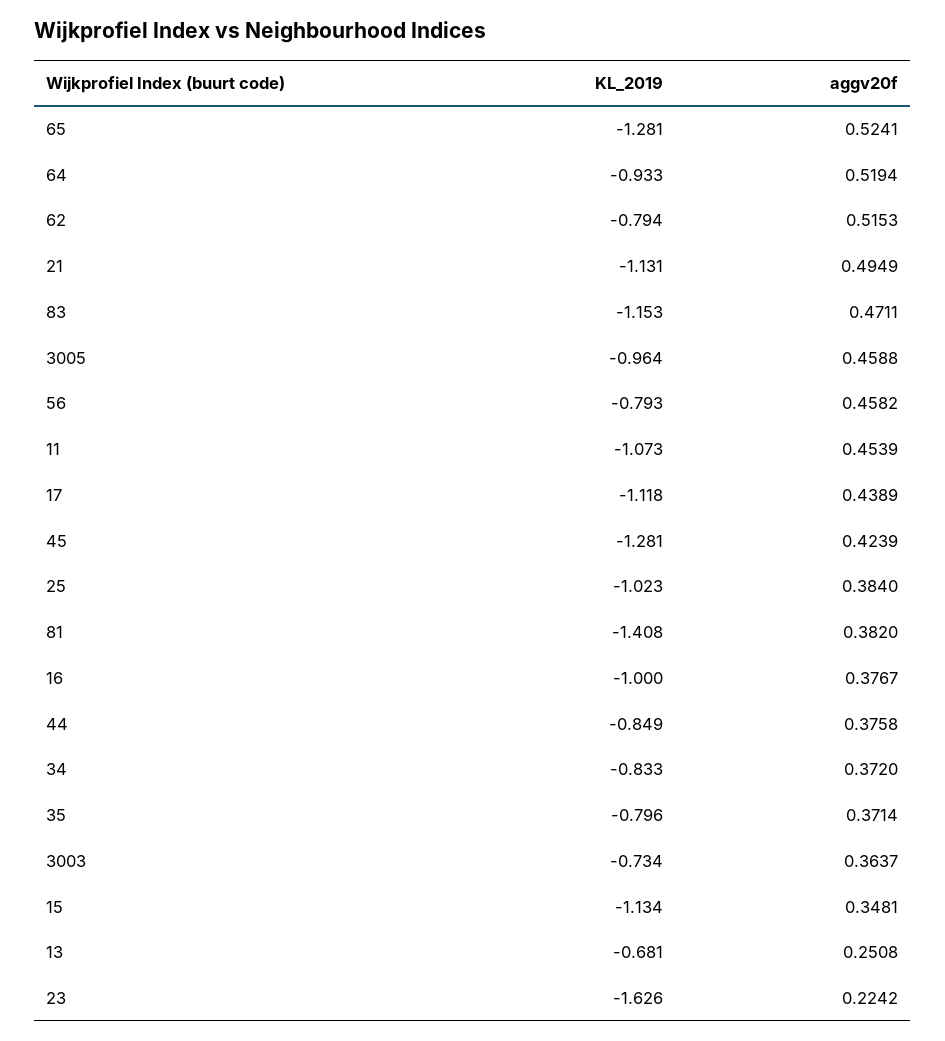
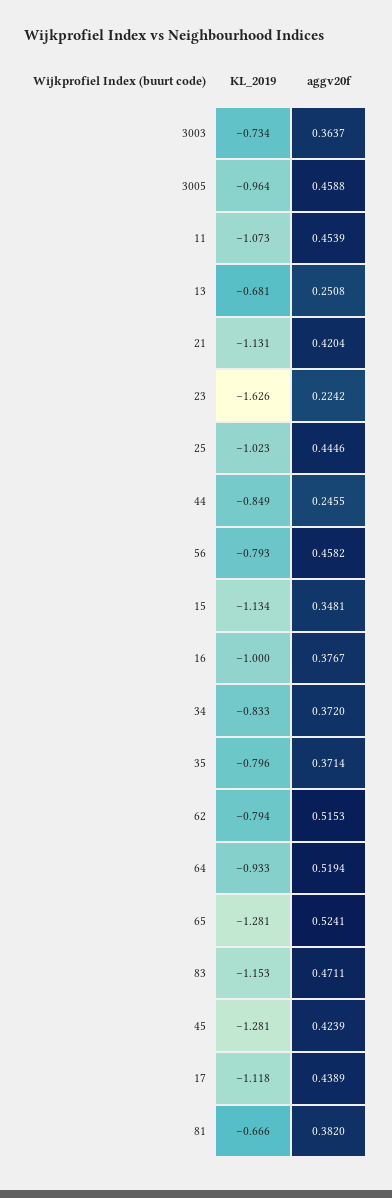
  {
    "KL_2019": {
      "65": -1.281,
      "64": -0.933,
      "62": -0.794,
      "21": -1.131,
      "83": -1.153,
      "3005": -0.964,
      "56": -0.793,
      "11": -1.073,
      "17": -1.118,
      "45": -1.281,
      "25": -1.023,
-     "81": -1.408,
+     "81": -0.666,
      "16": -1,
      "44": -0.849,
      "34": -0.833,
      "35": -0.796,
      "3003": -0.734,
      "15": -1.134,
      "13": -0.681,
      "23": -1.626
    },
    "aggv20f": {
      "65": 0.5241,
      "64": 0.5194,
      "62": 0.5153,
-     "21": 0.4949,
+     "21": 0.4204,
      "83": 0.4711,
      "3005": 0.4588,
      "56": 0.4582,
      "11": 0.4539,
      "17": 0.4389,
      "45": 0.4239,
-     "25": 0.384,
+     "25": 0.4446,
      "81": 0.382,
      "16": 0.3767,
-     "44": 0.3758,
+     "44": 0.2455,
      "34": 0.372,
      "35": 0.3714,
      "3003": 0.3637,
      "15": 0.3481,
      "13": 0.2508,
      "23": 0.2242
    }
  }

